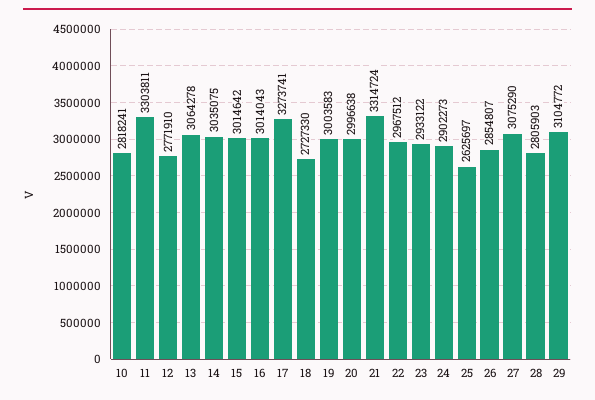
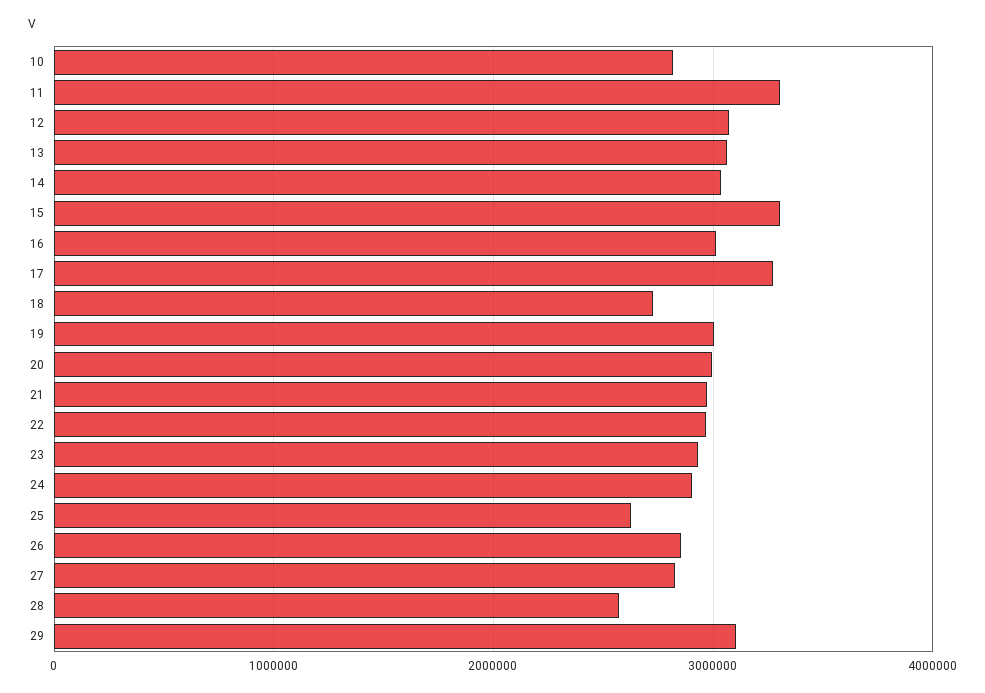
  {
    "10": 2818241,
    "11": 3303811,
-   "12": 2771910,
+   "12": 3100000,
    "13": 3064278,
    "14": 3035075,
-   "15": 3014642,
+   "15": 3300000,
    "16": 3014043,
    "17": 3273741,
    "18": 2727330,
    "19": 3003583,
    "20": 2996638,
-   "21": 3314724,
+   "21": 3000000,
    "22": 2967512,
    "23": 2933122,
    "24": 2902273,
    "25": 2625697,
    "26": 2854807,
-   "27": 3075290,
+   "27": 2800000,
-   "28": 2805903,
+   "28": 2600000,
    "29": 3104772
  }

